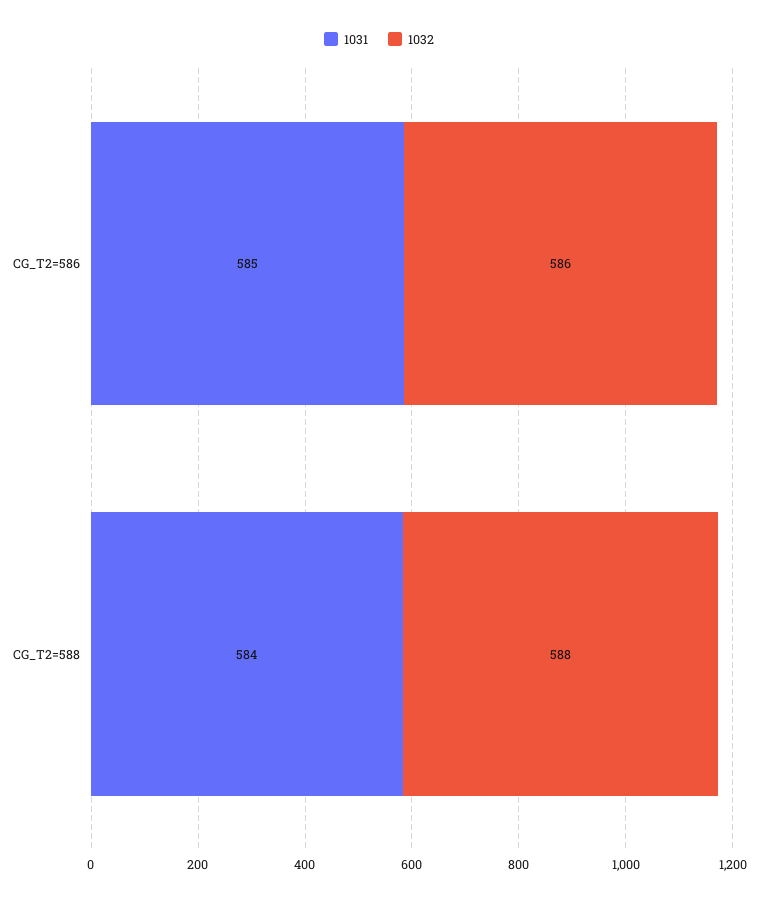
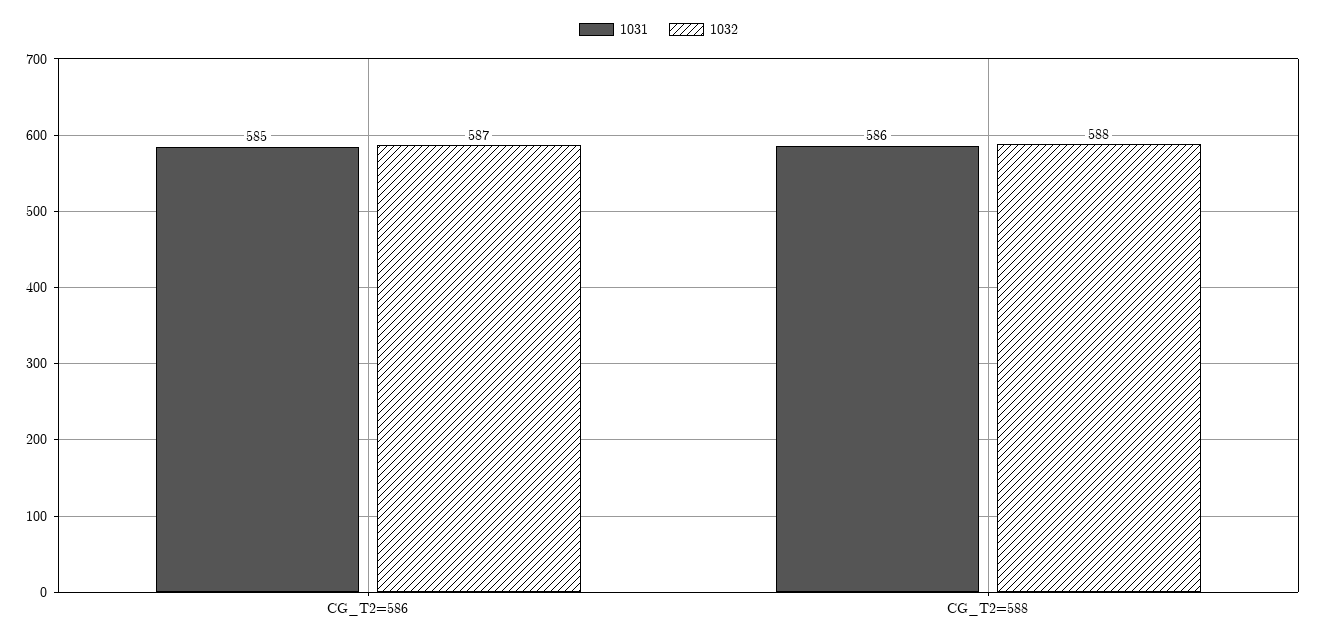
  {
    "1031": {
      "CG_T2=586": 585,
-     "CG_T2=588": 584
+     "CG_T2=588": 586
    },
    "1032": {
-     "CG_T2=586": 586,
+     "CG_T2=586": 587,
      "CG_T2=588": 588
    }
  }

